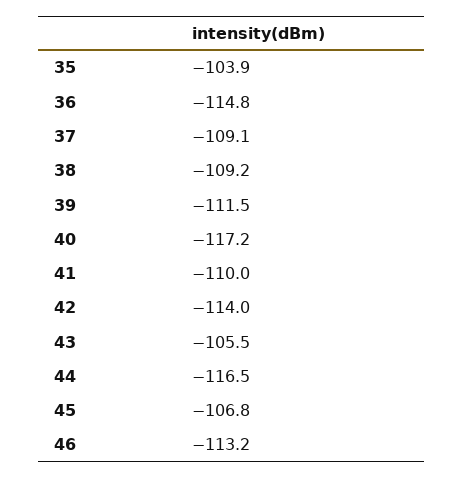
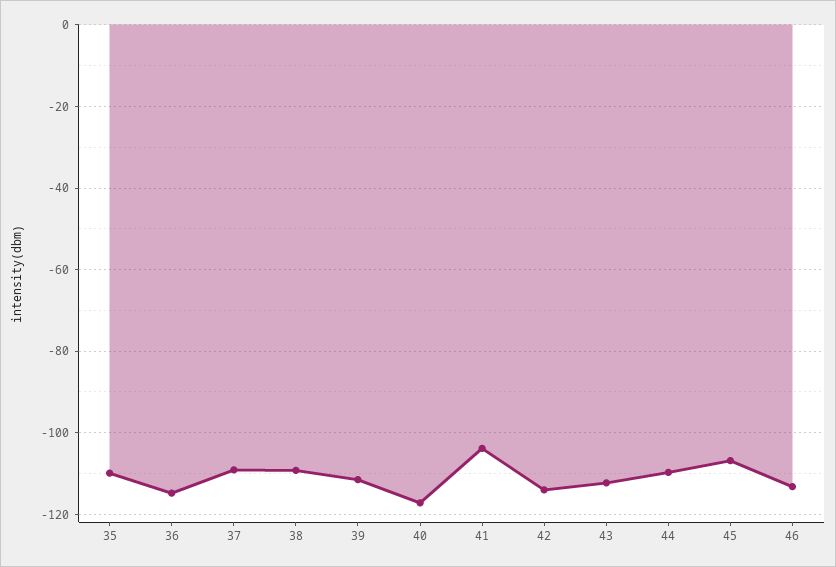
  {
-   "35": -103.9,
+   "35": -110,
    "36": -114.8,
    "37": -109.1,
    "38": -109.2,
    "39": -111.5,
    "40": -117.2,
-   "41": -110,
+   "41": -104,
    "42": -114,
-   "43": -105.5,
+   "43": -112,
-   "44": -116.5,
+   "44": -110,
    "45": -106.8,
    "46": -113.2
  }

